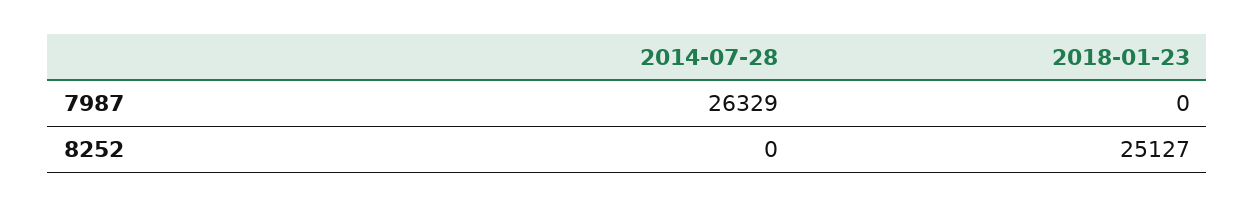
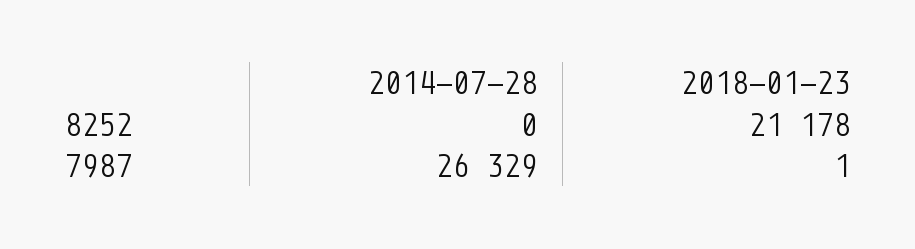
  {
    "2014-07-28": {
      "7987": 26329,
      "8252": 0
    },
    "2018-01-23": {
-     "7987": 0,
+     "7987": 1,
-     "8252": 25127
+     "8252": 21178
    }
  }

